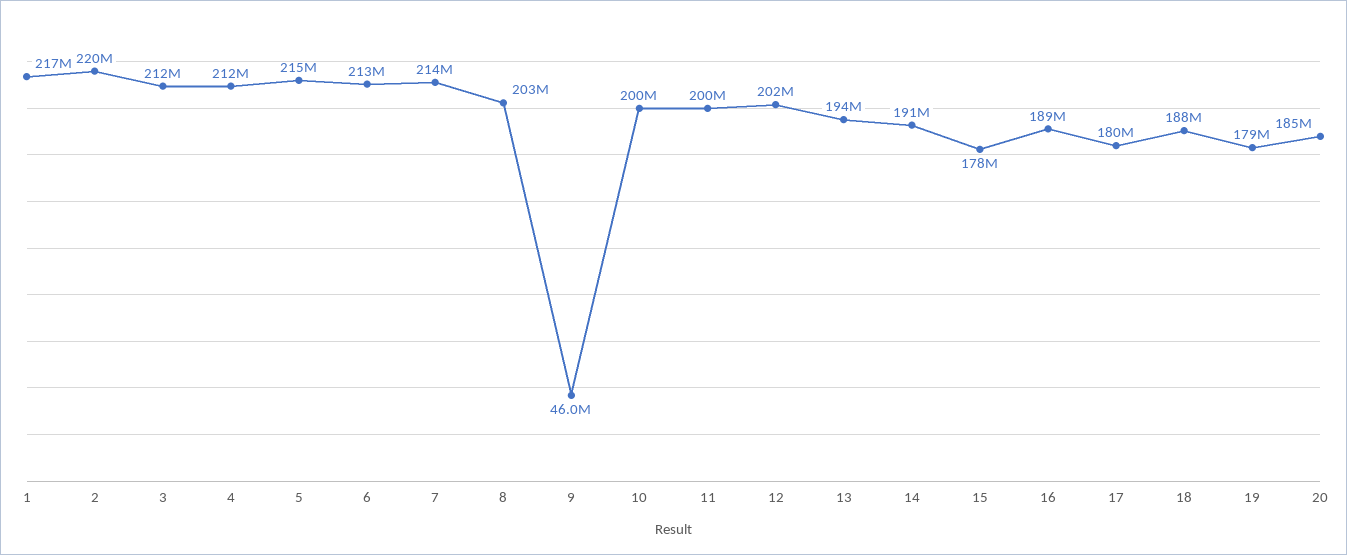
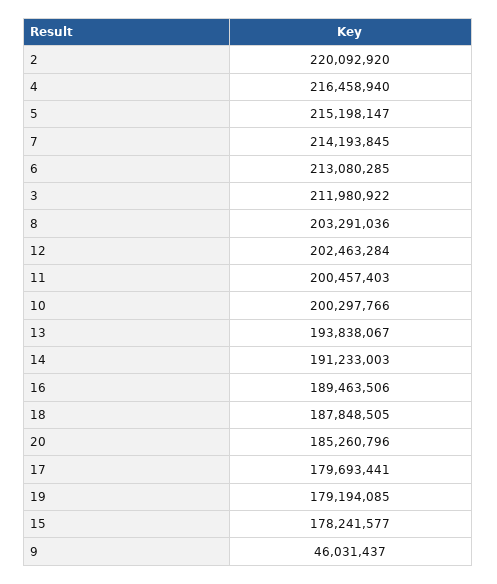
  {
-   "1": 217000000,
    "2": 220092920,
    "3": 211980922,
-   "4": 212000000,
+   "4": 216458940,
    "5": 215198147,
    "6": 213080285,
    "7": 214193845,
    "8": 203291036,
    "9": 46031437,
    "10": 200297766,
    "11": 200457403,
    "12": 202463284,
    "13": 193838067,
    "14": 191233003,
    "15": 178241577,
    "16": 189463506,
    "17": 179693441,
    "18": 187848505,
    "19": 179194085,
    "20": 185260796
  }

